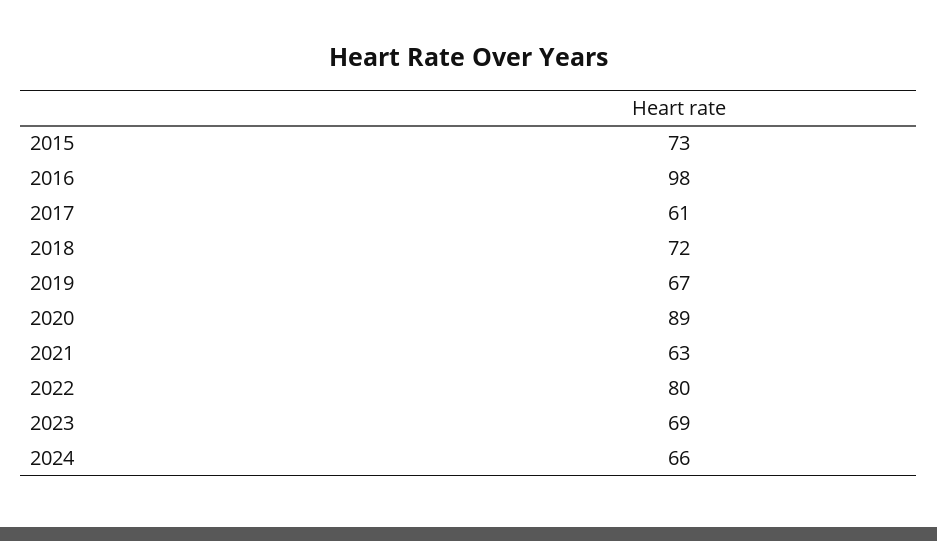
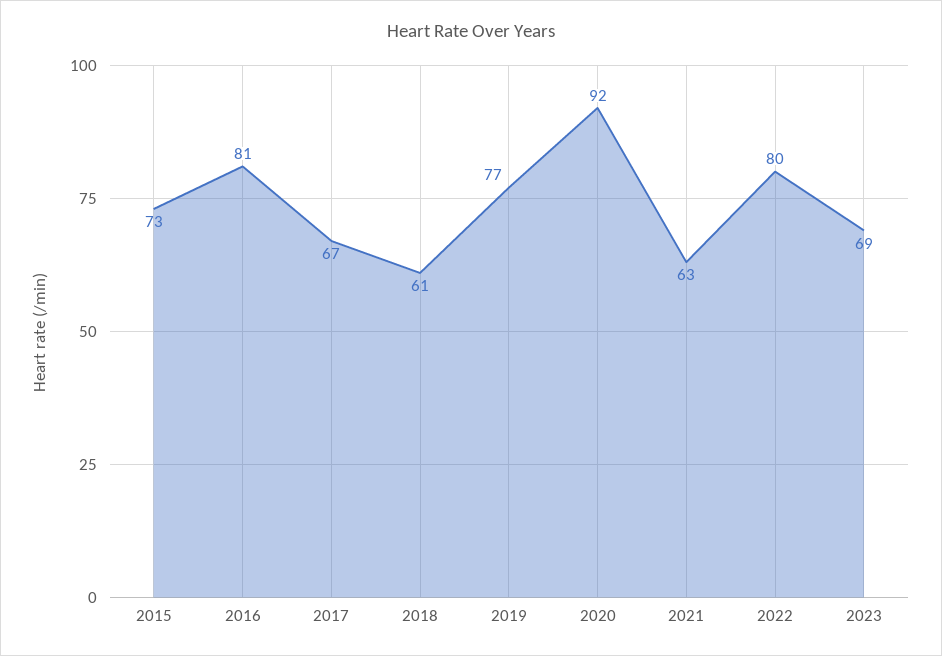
  {
    "2015": 73,
-   "2016": 98,
+   "2016": 81,
-   "2017": 61,
+   "2017": 67,
-   "2018": 72,
+   "2018": 61,
-   "2019": 67,
+   "2019": 77,
-   "2020": 89,
+   "2020": 92,
    "2021": 63,
    "2022": 80,
-   "2023": 69,
+   "2023": 69
-   "2024": 66
  }

